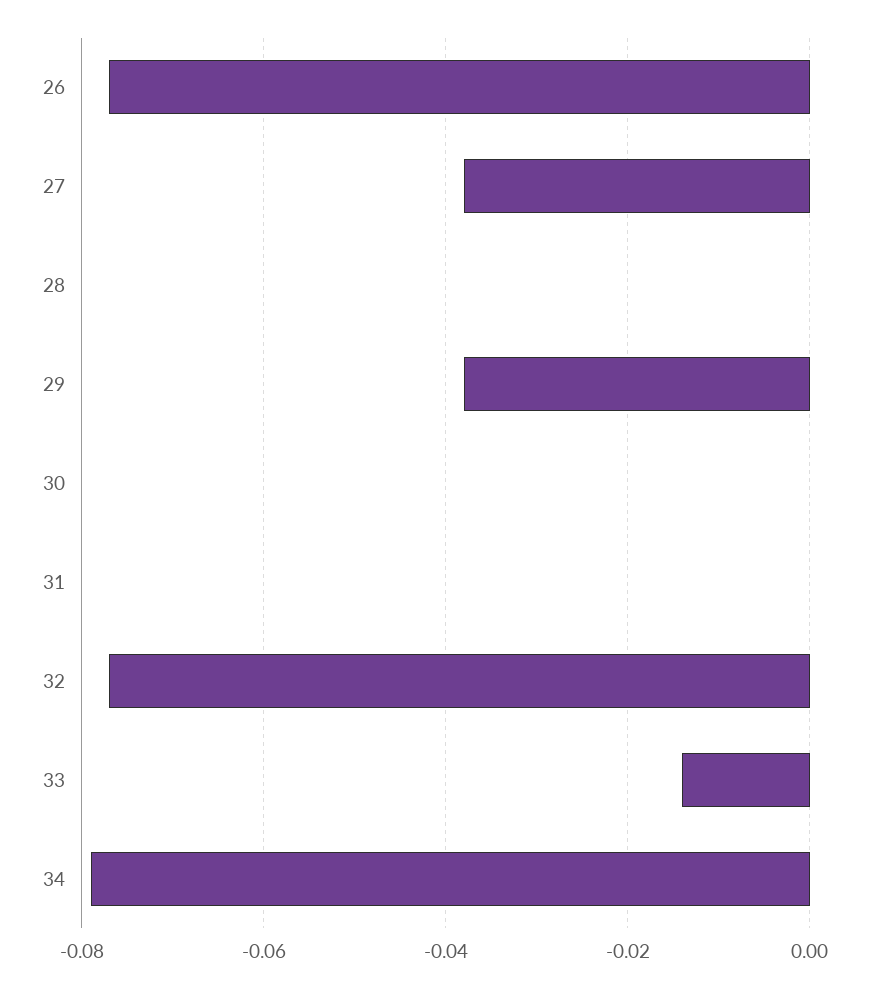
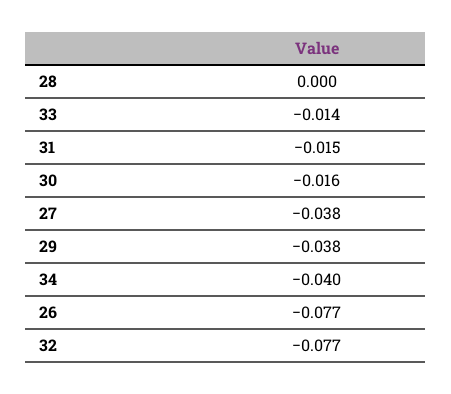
  {
    "26": -0.077,
    "27": -0.038,
    "28": 0,
    "29": -0.038,
-   "30": 0,
+   "30": -0.016,
-   "31": 0,
+   "31": -0.015,
    "32": -0.077,
    "33": -0.014,
-   "34": -0.08
+   "34": -0.04
  }

